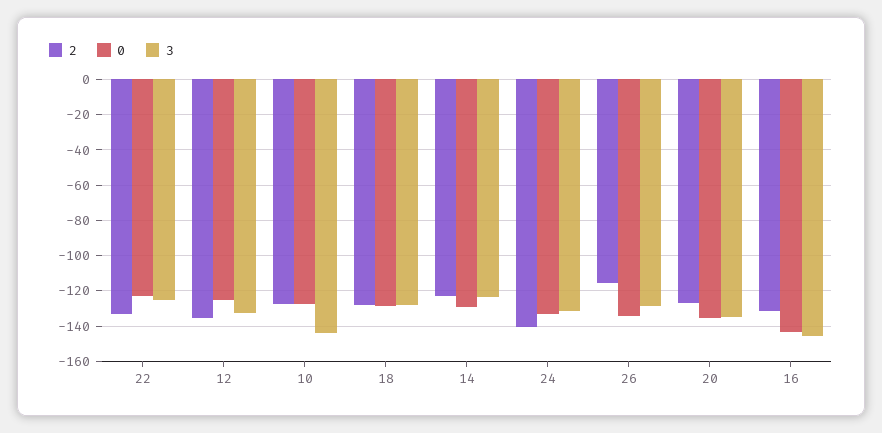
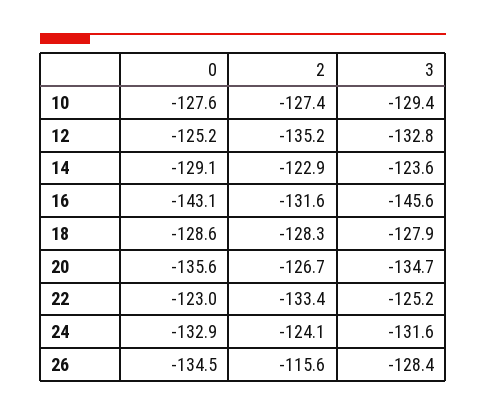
  {
    "2": {
      "22": -133.4,
      "12": -135.2,
      "10": -127.4,
      "18": -128.3,
      "14": -122.9,
-     "24": -140,
+     "24": -124.1,
      "26": -115.6,
      "20": -126.7,
      "16": -131.6
    },
    "0": {
      "22": -123,
      "12": -125.2,
      "10": -127.6,
      "18": -128.6,
      "14": -129.1,
      "24": -132.9,
      "26": -134.5,
      "20": -135.6,
      "16": -143.1
    },
    "3": {
      "22": -125.2,
      "12": -132.8,
-     "10": -145,
+     "10": -129.4,
      "18": -127.9,
      "14": -123.6,
      "24": -131.6,
      "26": -128.4,
      "20": -134.7,
      "16": -145.6
    }
  }

